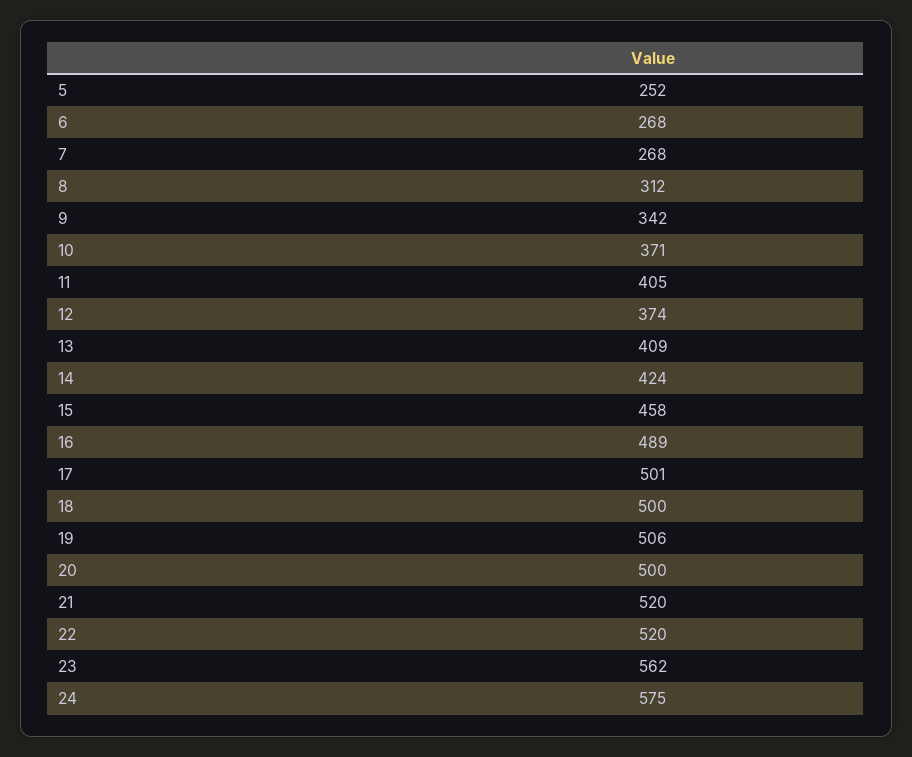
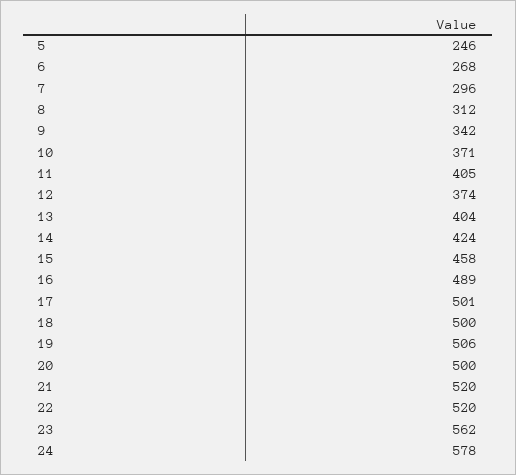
  {
-   "5": 252,
+   "5": 246,
    "6": 268,
-   "7": 268,
+   "7": 296,
    "8": 312,
    "9": 342,
    "10": 371,
    "11": 405,
    "12": 374,
-   "13": 409,
+   "13": 404,
    "14": 424,
    "15": 458,
    "16": 489,
    "17": 501,
    "18": 500,
    "19": 506,
    "20": 500,
    "21": 520,
    "22": 520,
    "23": 562,
-   "24": 575
+   "24": 578
  }

